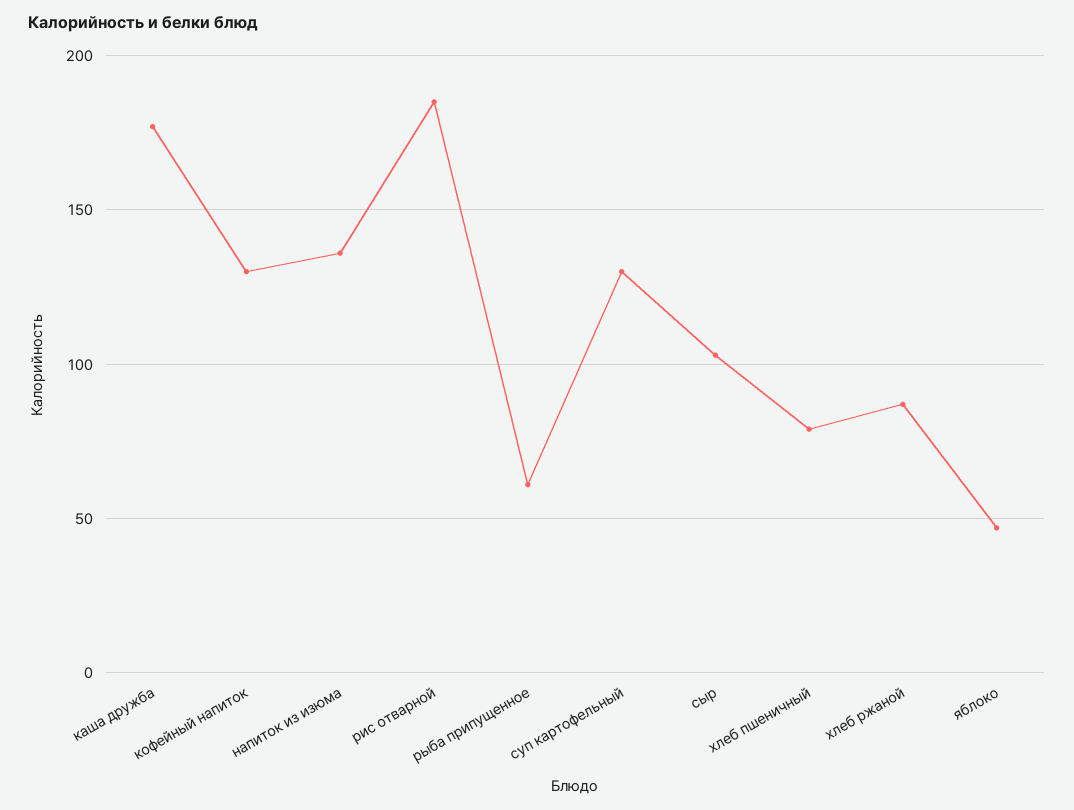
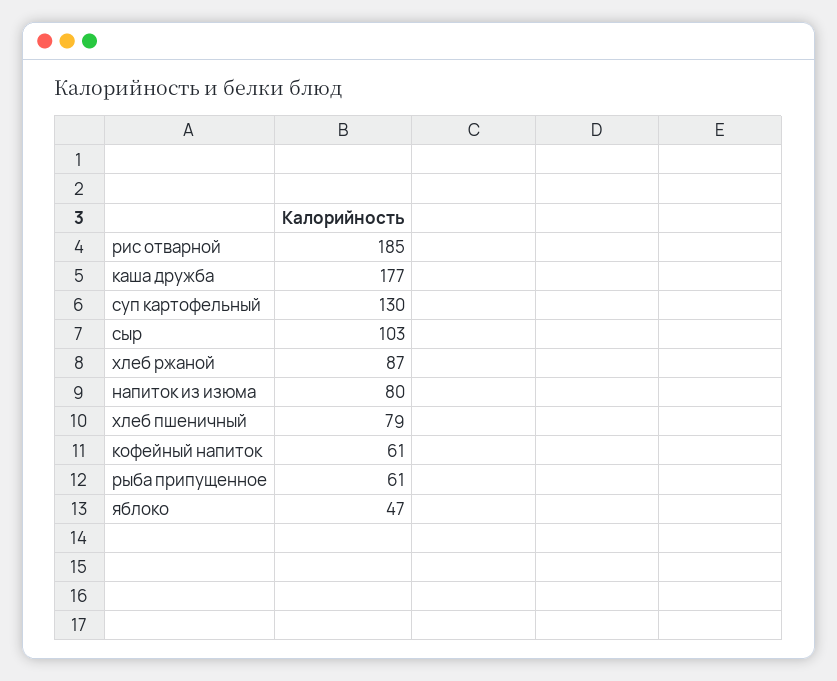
  {
    "каша дружба": 177,
-   "кофейный напиток": 130,
+   "кофейный напиток": 61,
-   "напиток из изюма": 135,
+   "напиток из изюма": 80,
    "рис отварной": 185,
    "рыба припущенное": 61,
    "суп картофельный": 130,
    "сыр": 103,
    "хлеб пшеничный": 79,
    "хлеб ржаной": 87,
    "яблоко": 47
  }

